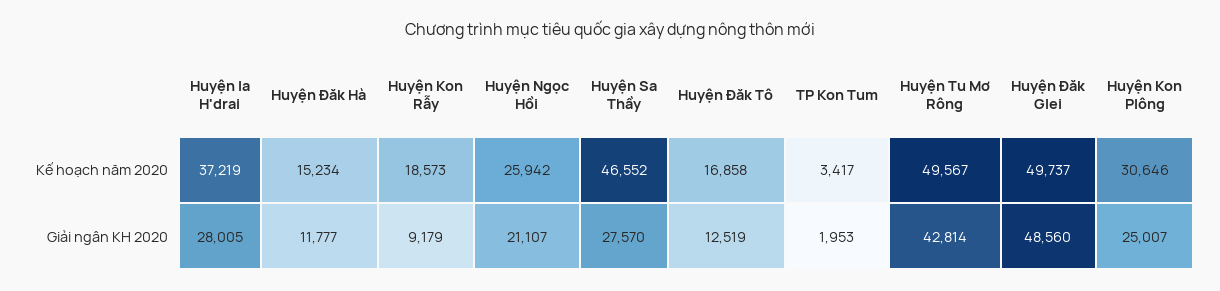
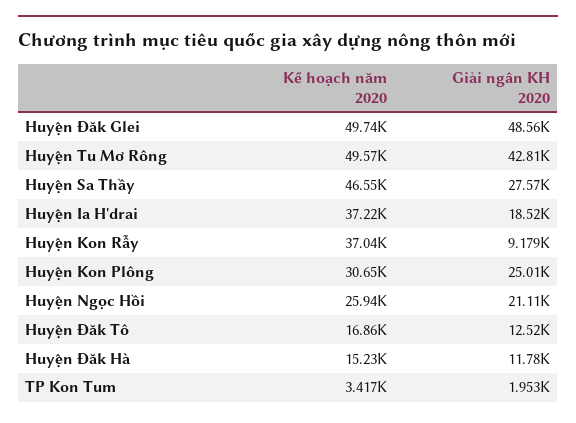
  {
    "Huyện Ia H'drai": {
      "Kế hoạch năm 2020": 37219,
-     "Giải ngân KH 2020": 28005
+     "Giải ngân KH 2020": 18520
    },
    "Huyện Đăk Hà": {
      "Kế hoạch năm 2020": 15234,
      "Giải ngân KH 2020": 11777
    },
    "Huyện Kon Rẫy": {
-     "Kế hoạch năm 2020": 18573,
+     "Kế hoạch năm 2020": 37040,
      "Giải ngân KH 2020": 9179
    },
    "Huyện Ngọc Hồi": {
      "Kế hoạch năm 2020": 25942,
      "Giải ngân KH 2020": 21107
    },
    "Huyện Sa Thầy": {
      "Kế hoạch năm 2020": 46552,
      "Giải ngân KH 2020": 27570
    },
    "Huyện Đăk Tô": {
      "Kế hoạch năm 2020": 16858,
      "Giải ngân KH 2020": 12519
    },
    "TP Kon Tum": {
      "Kế hoạch năm 2020": 3417,
      "Giải ngân KH 2020": 1953
    },
    "Huyện Tu Mơ Rông": {
      "Kế hoạch năm 2020": 49567,
      "Giải ngân KH 2020": 42814
    },
    "Huyện Đăk Glei": {
      "Kế hoạch năm 2020": 49737,
      "Giải ngân KH 2020": 48560
    },
    "Huyện Kon Plông": {
      "Kế hoạch năm 2020": 30646,
      "Giải ngân KH 2020": 25007
    }
  }

